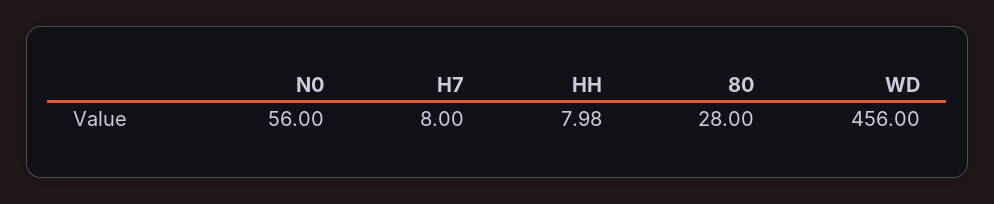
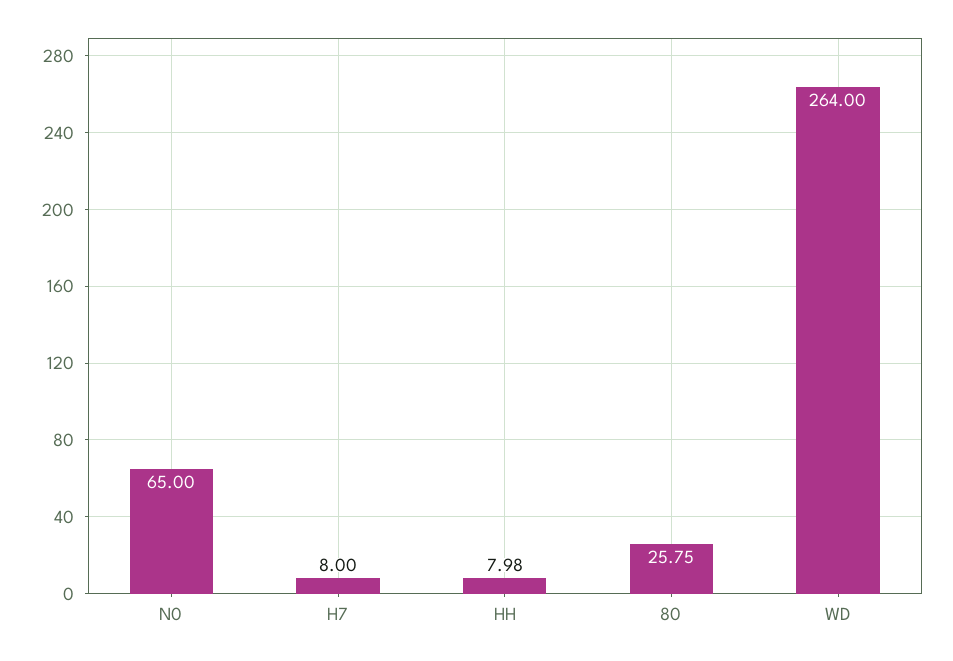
  {
-   "N0": 56,
+   "N0": 65,
    "H7": 8,
    "HH": 7.98,
-   "80": 28,
+   "80": 25.75,
-   "WD": 456
+   "WD": 264
  }

